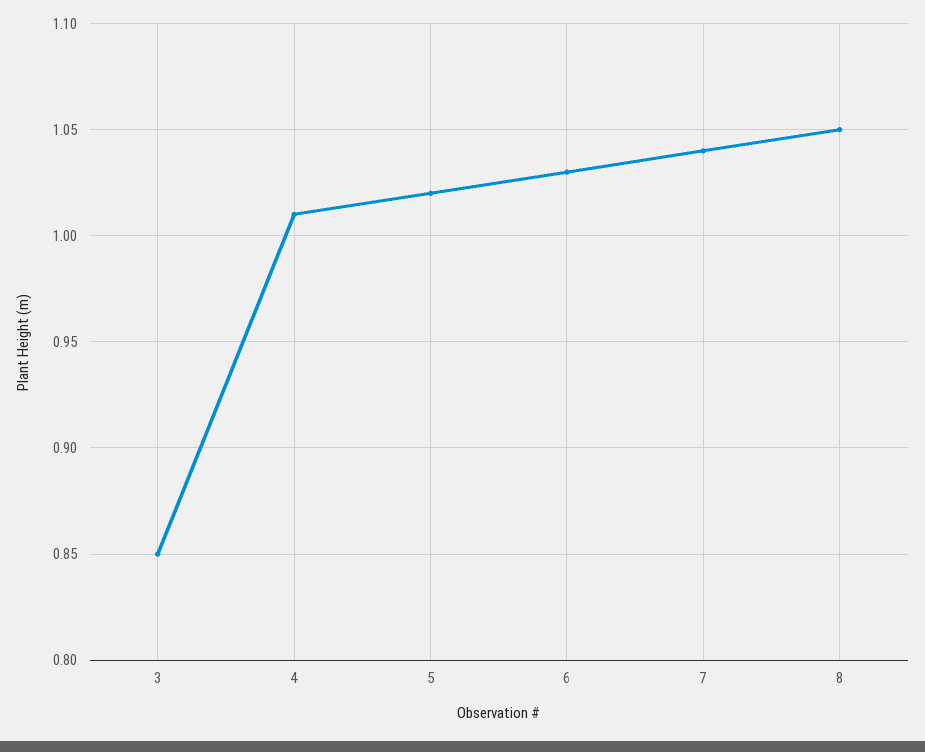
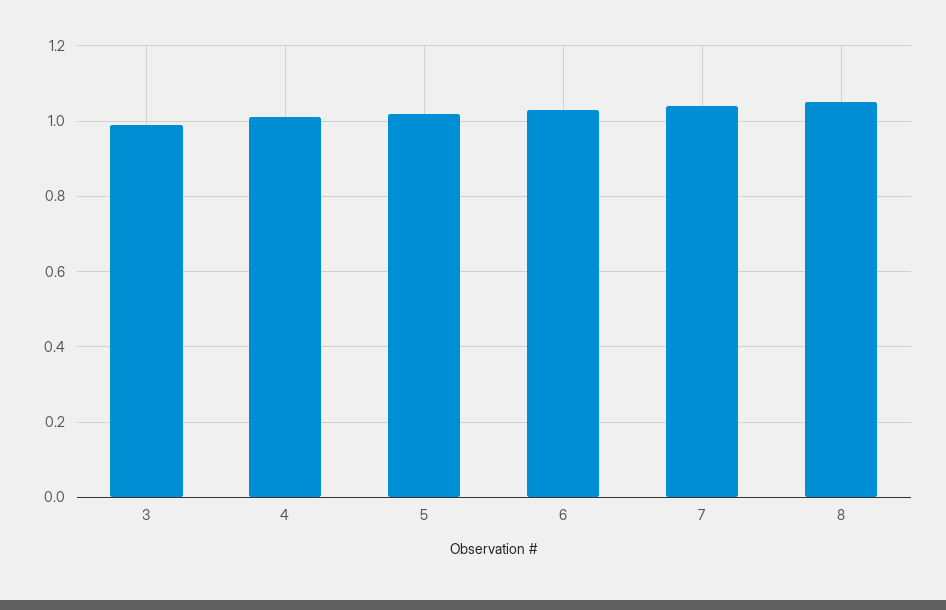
  {
-   "3": 0.85,
+   "3": 1,
    "4": 1.01,
    "5": 1.02,
    "6": 1.03,
    "7": 1.04,
    "8": 1.05
  }

